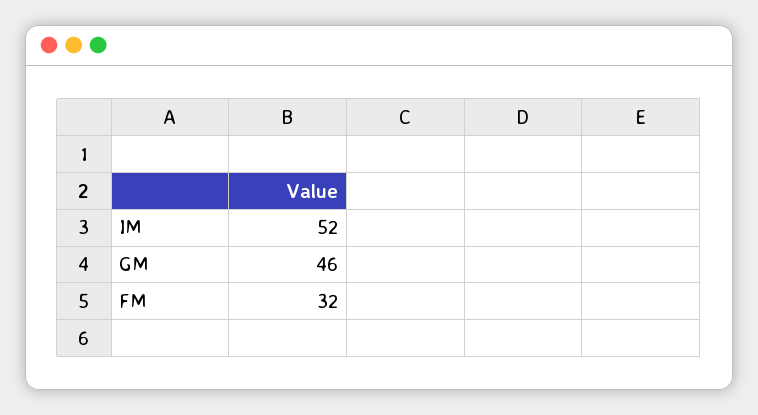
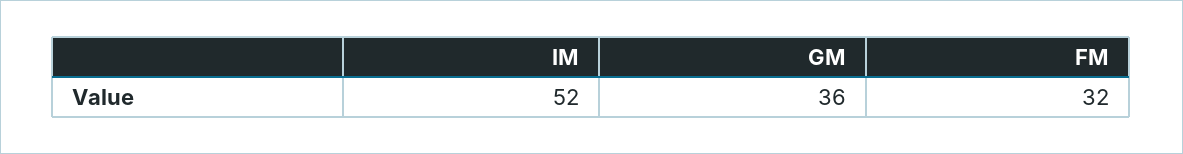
  {
    "IM": 52,
-   "GM": 46,
+   "GM": 36,
    "FM": 32
  }

